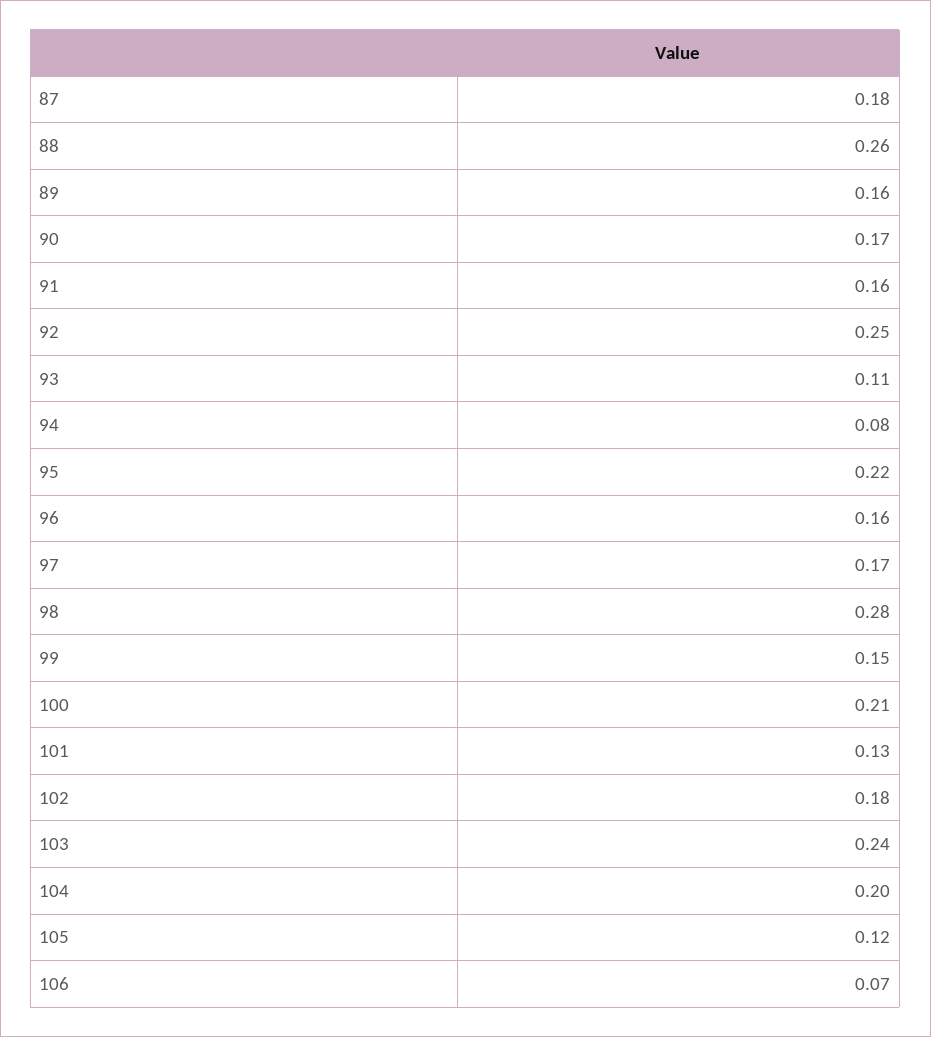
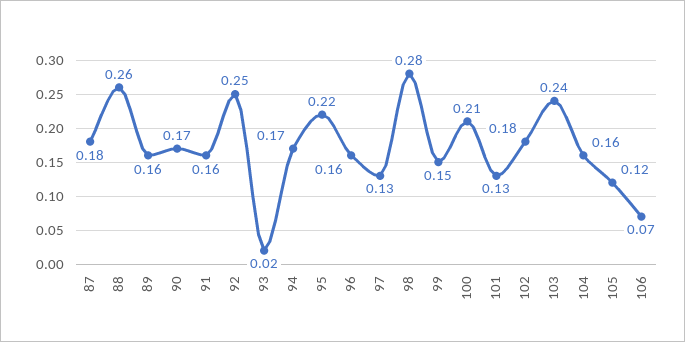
  {
    "87": 0.18,
    "88": 0.26,
    "89": 0.16,
    "90": 0.17,
    "91": 0.16,
    "92": 0.25,
-   "93": 0.11,
+   "93": 0.02,
-   "94": 0.08,
+   "94": 0.17,
    "95": 0.22,
    "96": 0.16,
-   "97": 0.17,
+   "97": 0.13,
    "98": 0.28,
    "99": 0.15,
    "100": 0.21,
    "101": 0.13,
    "102": 0.18,
    "103": 0.24,
-   "104": 0.2,
+   "104": 0.16,
    "105": 0.12,
    "106": 0.07
  }

